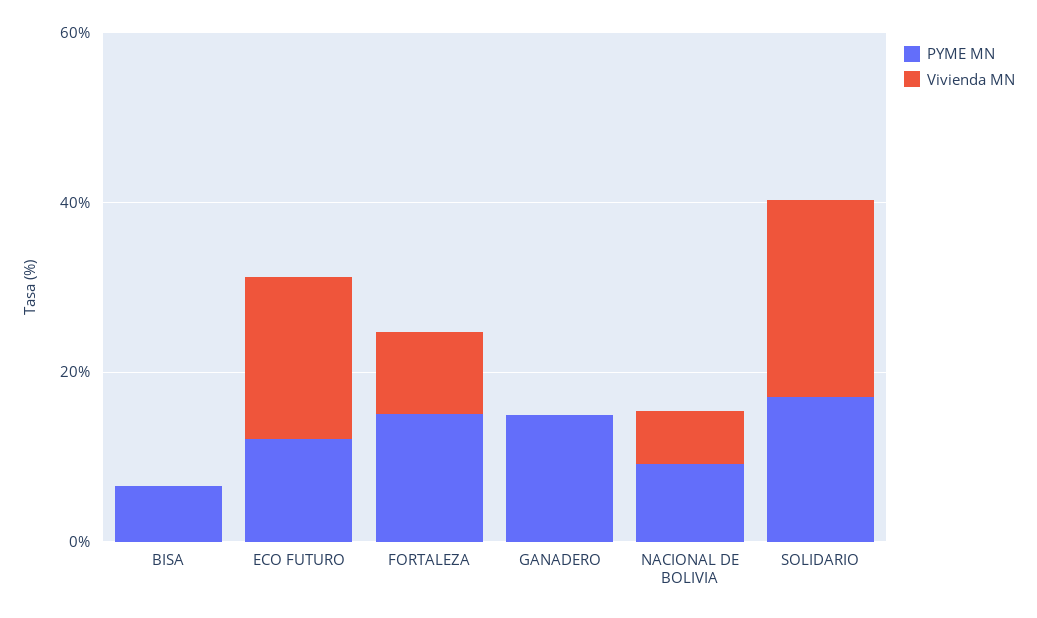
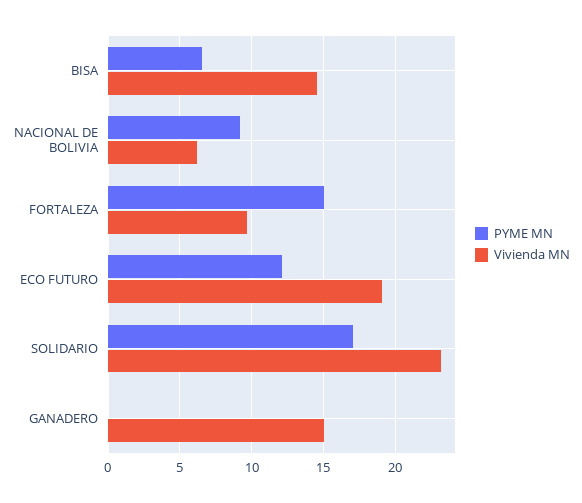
  {
    "PYME MN": {
      "BISA": 6.5,
      "ECO FUTURO": 12,
      "FORTALEZA": 15,
-     "GANADERO": 15,
+     "GANADERO": 0,
      "NACIONAL DE BOLIVIA": 9,
      "SOLIDARIO": 17
    },
    "Vivienda MN": {
-     "BISA": 0,
+     "BISA": 14.5,
      "ECO FUTURO": 19,
      "FORTALEZA": 9.5,
-     "GANADERO": 0,
+     "GANADERO": 15,
      "NACIONAL DE BOLIVIA": 6,
      "SOLIDARIO": 23
    }
  }

